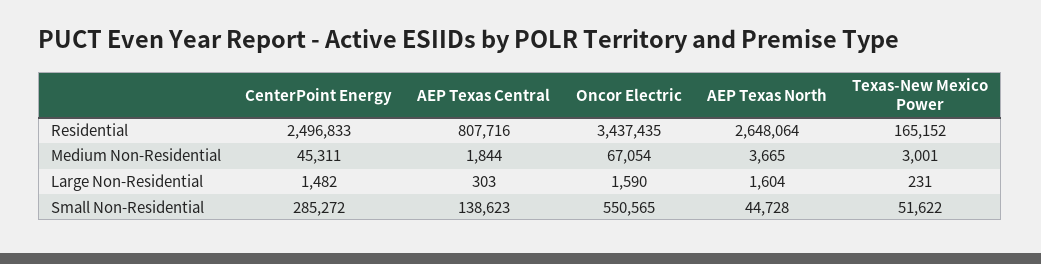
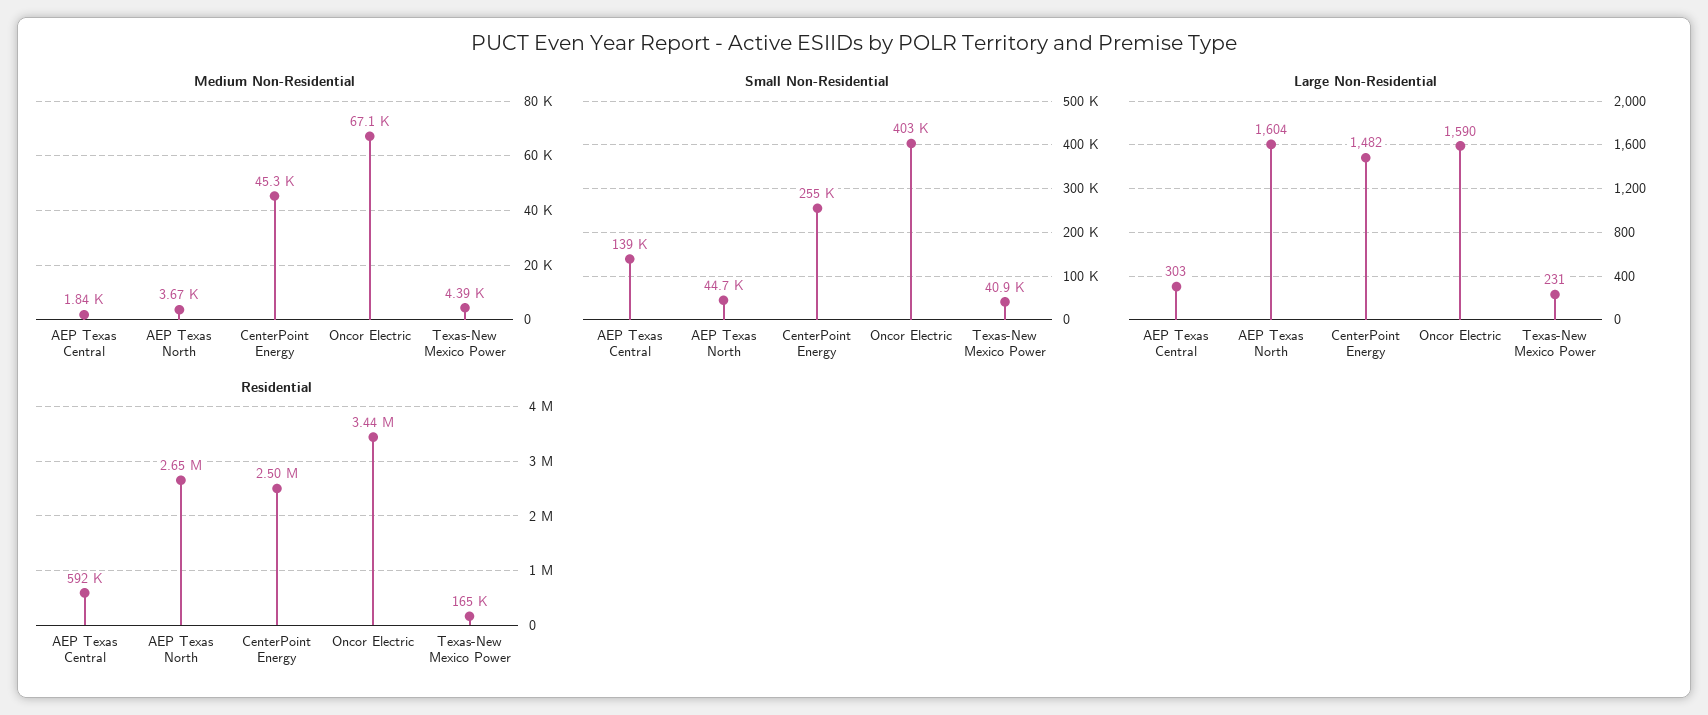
  {
    "Residential": {
      "CenterPoint Energy": 2496833,
-     "AEP Texas Central": 807716,
+     "AEP Texas Central": 592000,
      "Oncor Electric": 3437435,
      "AEP Texas North": 2648064,
      "Texas-New Mexico Power": 165152
    },
    "Medium Non-Residential": {
      "CenterPoint Energy": 45311,
      "AEP Texas Central": 1844,
      "Oncor Electric": 67054,
      "AEP Texas North": 3665,
-     "Texas-New Mexico Power": 3001
+     "Texas-New Mexico Power": 4390
    },
    "Large Non-Residential": {
      "CenterPoint Energy": 1482,
      "AEP Texas Central": 303,
      "Oncor Electric": 1590,
      "AEP Texas North": 1604,
      "Texas-New Mexico Power": 231
    },
    "Small Non-Residential": {
-     "CenterPoint Energy": 285272,
+     "CenterPoint Energy": 255000,
      "AEP Texas Central": 138623,
-     "Oncor Electric": 550565,
+     "Oncor Electric": 403000,
      "AEP Texas North": 44728,
-     "Texas-New Mexico Power": 51622
+     "Texas-New Mexico Power": 40900
    }
  }

